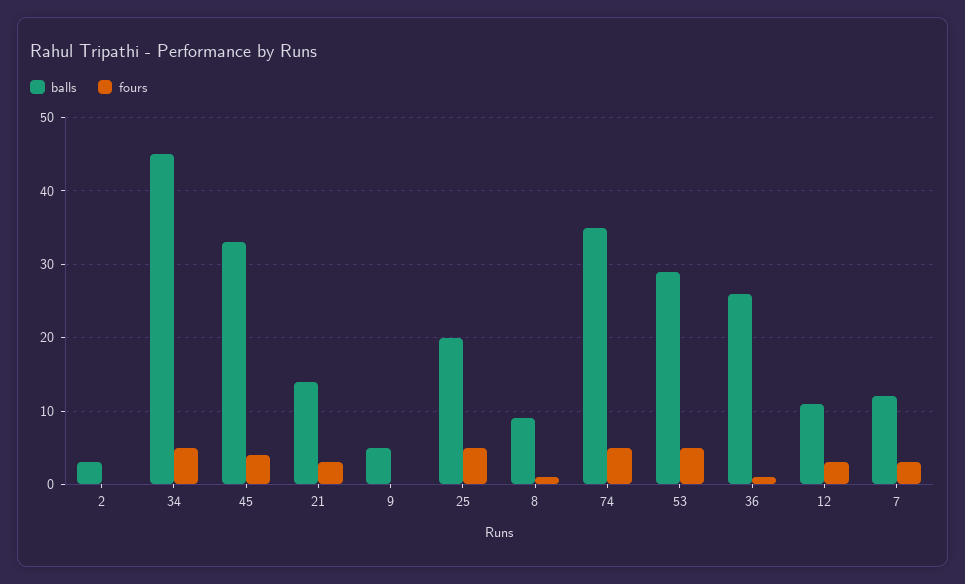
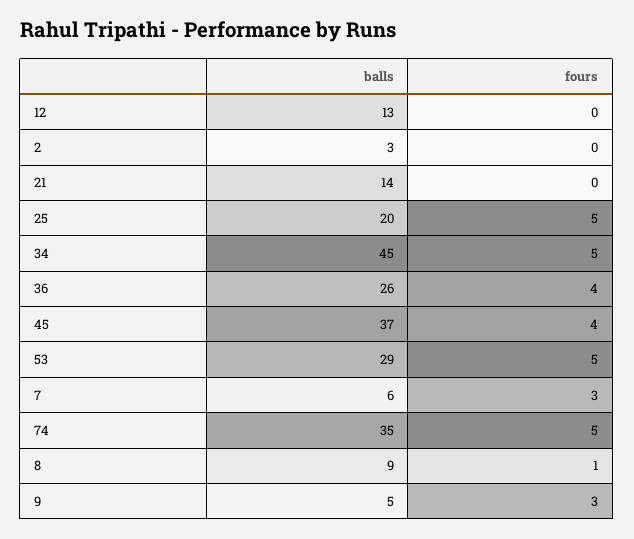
  {
    "balls": {
      "2": 3,
      "34": 45,
-     "45": 33,
+     "45": 37,
      "21": 14,
      "9": 5,
      "25": 20,
      "8": 9,
      "74": 35,
      "53": 29,
      "36": 26,
-     "12": 11,
+     "12": 13,
-     "7": 12
+     "7": 6
    },
    "fours": {
      "2": 0,
      "34": 5,
      "45": 4,
-     "21": 3,
+     "21": 0,
-     "9": 0,
+     "9": 3,
      "25": 5,
      "8": 1,
      "74": 5,
      "53": 5,
-     "36": 1,
+     "36": 4,
-     "12": 3,
+     "12": 0,
      "7": 3
    }
  }

